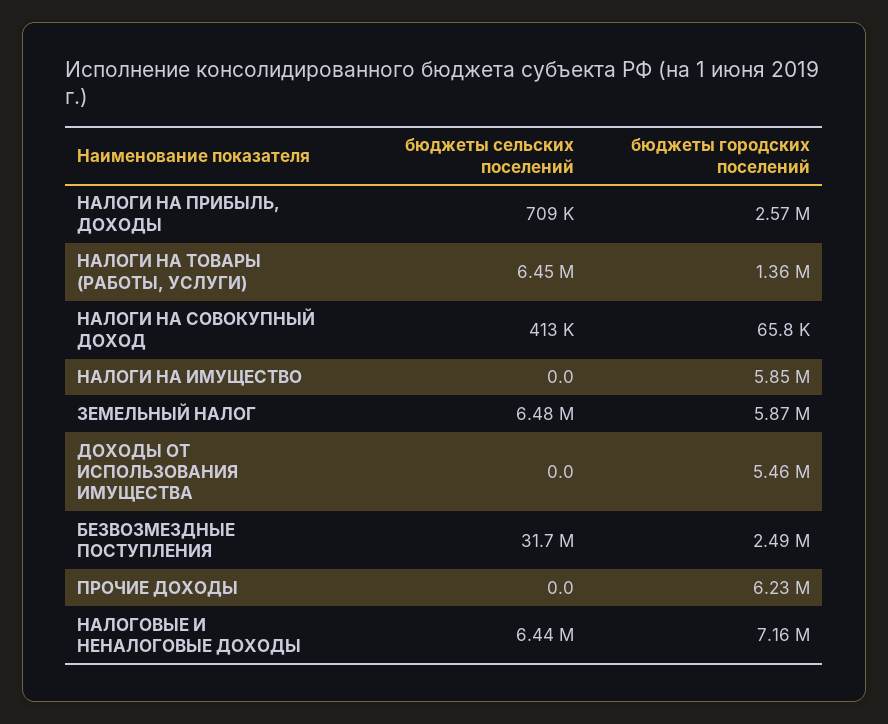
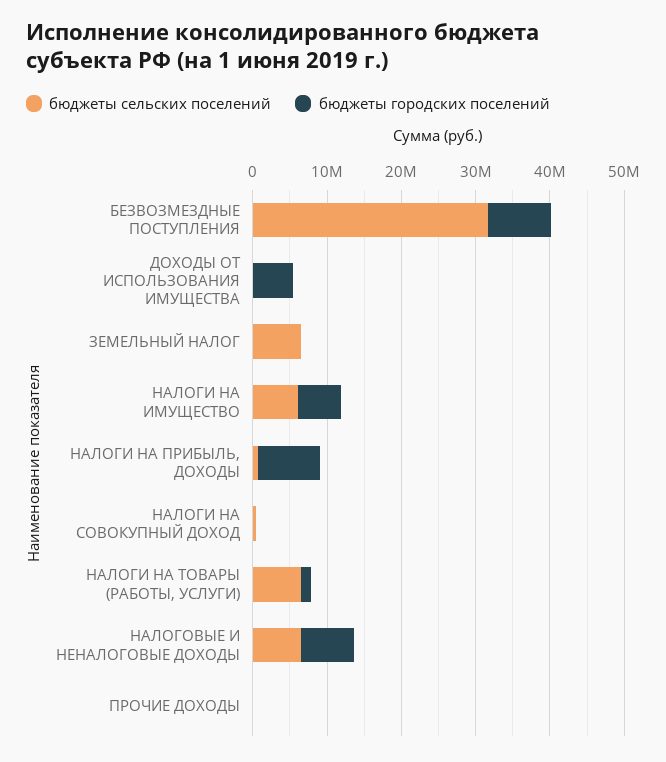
  {
    "бюджеты сельских поселений": {
      "НАЛОГИ НА ПРИБЫЛЬ, ДОХОДЫ": 709000,
      "НАЛОГИ НА ТОВАРЫ (РАБОТЫ, УСЛУГИ)": 6450000,
      "НАЛОГИ НА СОВОКУПНЫЙ ДОХОД": 413000,
-     "НАЛОГИ НА ИМУЩЕСТВО": 0,
+     "НАЛОГИ НА ИМУЩЕСТВО": 6000000,
      "ЗЕМЕЛЬНЫЙ НАЛОГ": 6480000,
      "ДОХОДЫ ОТ ИСПОЛЬЗОВАНИЯ ИМУЩЕСТВА": 0,
      "БЕЗВОЗМЕЗДНЫЕ ПОСТУПЛЕНИЯ": 31700000,
      "ПРОЧИЕ ДОХОДЫ": 0,
      "НАЛОГОВЫЕ И НЕНАЛОГОВЫЕ ДОХОДЫ": 6440000
    },
    "бюджеты городских поселений": {
-     "НАЛОГИ НА ПРИБЫЛЬ, ДОХОДЫ": 2570000,
+     "НАЛОГИ НА ПРИБЫЛЬ, ДОХОДЫ": 8000000,
      "НАЛОГИ НА ТОВАРЫ (РАБОТЫ, УСЛУГИ)": 1360000,
      "НАЛОГИ НА СОВОКУПНЫЙ ДОХОД": 65800,
      "НАЛОГИ НА ИМУЩЕСТВО": 5850000,
-     "ЗЕМЕЛЬНЫЙ НАЛОГ": 5870000,
+     "ЗЕМЕЛЬНЫЙ НАЛОГ": 0,
      "ДОХОДЫ ОТ ИСПОЛЬЗОВАНИЯ ИМУЩЕСТВА": 5460000,
-     "БЕЗВОЗМЕЗДНЫЕ ПОСТУПЛЕНИЯ": 2490000,
+     "БЕЗВОЗМЕЗДНЫЕ ПОСТУПЛЕНИЯ": 8000000,
-     "ПРОЧИЕ ДОХОДЫ": 6230000,
+     "ПРОЧИЕ ДОХОДЫ": 0,
      "НАЛОГОВЫЕ И НЕНАЛОГОВЫЕ ДОХОДЫ": 7160000
    }
  }

